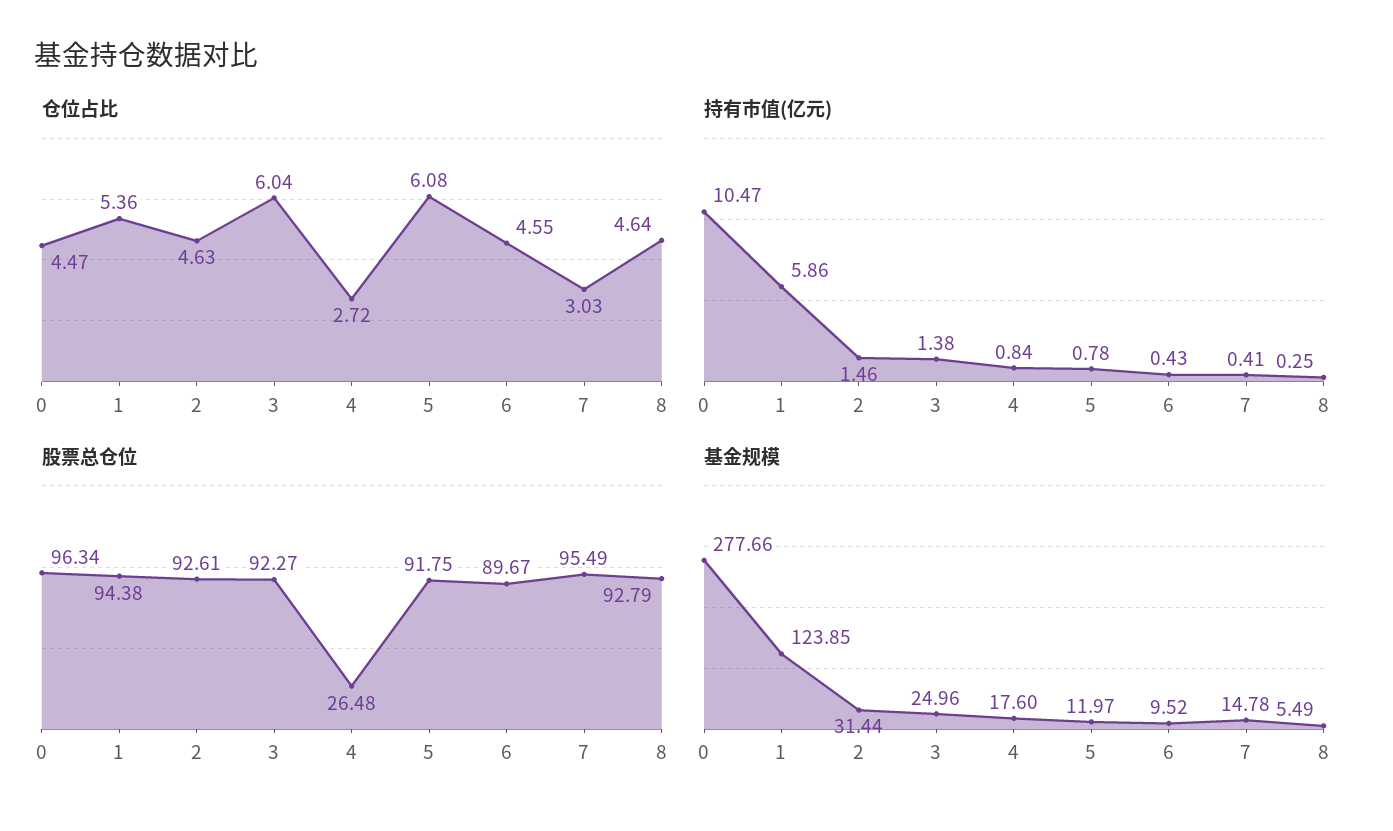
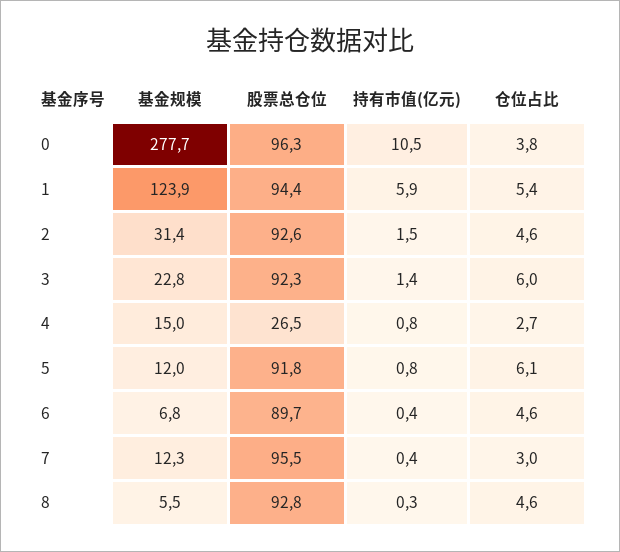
  {
    "仓位占比": {
-     "0": 4.47,
+     "0": 3.8,
      "1": 5.36,
      "2": 4.63,
      "3": 6.04,
      "4": 2.72,
      "5": 6.08,
      "6": 4.55,
      "7": 3.03,
      "8": 4.64
    },
    "持有市值(亿元)": {
      "0": 10.47,
      "1": 5.86,
      "2": 1.46,
      "3": 1.38,
      "4": 0.84,
      "5": 0.78,
      "6": 0.43,
      "7": 0.41,
      "8": 0.25
    },
    "股票总仓位": {
      "0": 96.34,
      "1": 94.38,
      "2": 92.61,
      "3": 92.27,
      "4": 26.48,
      "5": 91.75,
      "6": 89.67,
      "7": 95.49,
      "8": 92.79
    },
    "基金规模": {
      "0": 277.66,
      "1": 123.85,
      "2": 31.44,
-     "3": 24.96,
+     "3": 22.8,
-     "4": 17.6,
+     "4": 15,
      "5": 11.97,
-     "6": 9.52,
+     "6": 6.8,
-     "7": 14.78,
+     "7": 12.3,
      "8": 5.49
    }
  }

